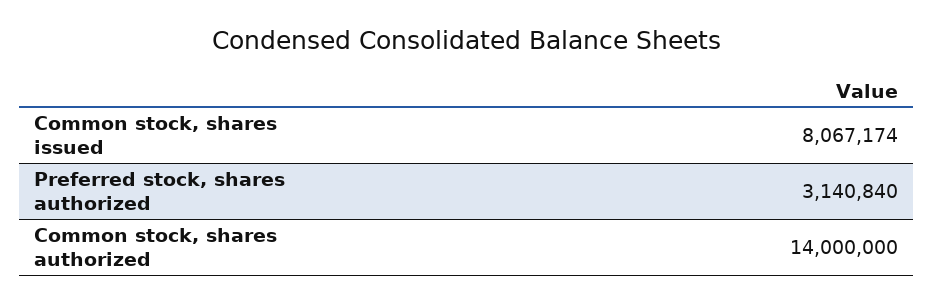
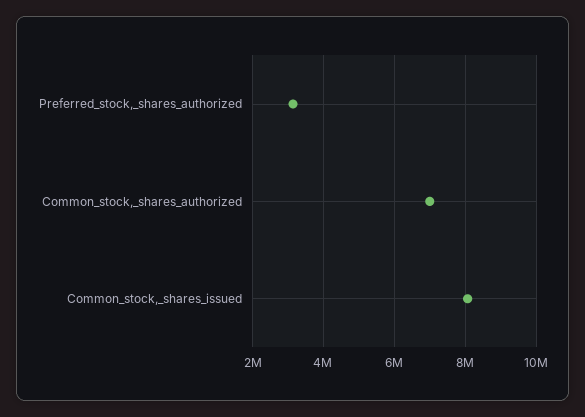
  {
    "Common stock, shares issued": 8067174,
    "Preferred stock, shares authorized": 3140840,
-   "Common stock, shares authorized": 14000000
+   "Common stock, shares authorized": 7000000
  }

